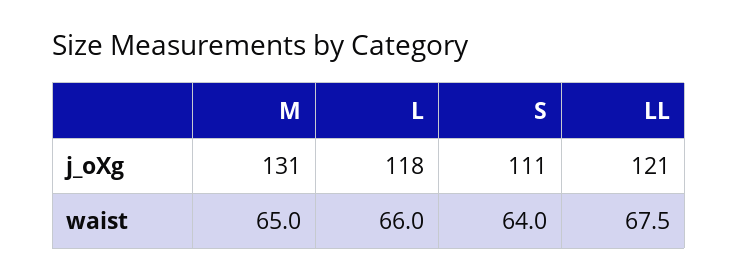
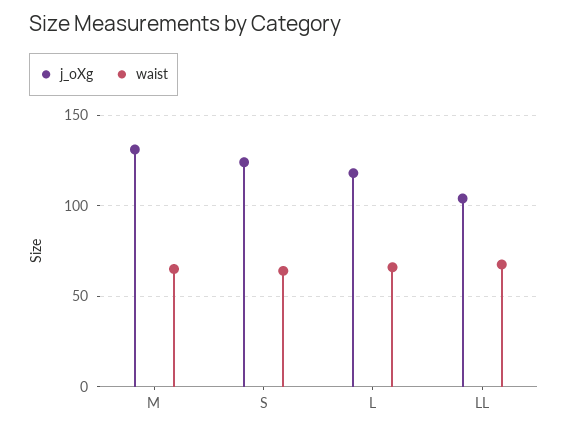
  {
    "j_oXg": {
      "M": 131,
      "L": 118,
-     "S": 111,
+     "S": 125,
-     "LL": 121
+     "LL": 105
    },
    "waist": {
      "M": 65,
      "L": 66,
      "S": 64,
      "LL": 67.5
    }
  }

